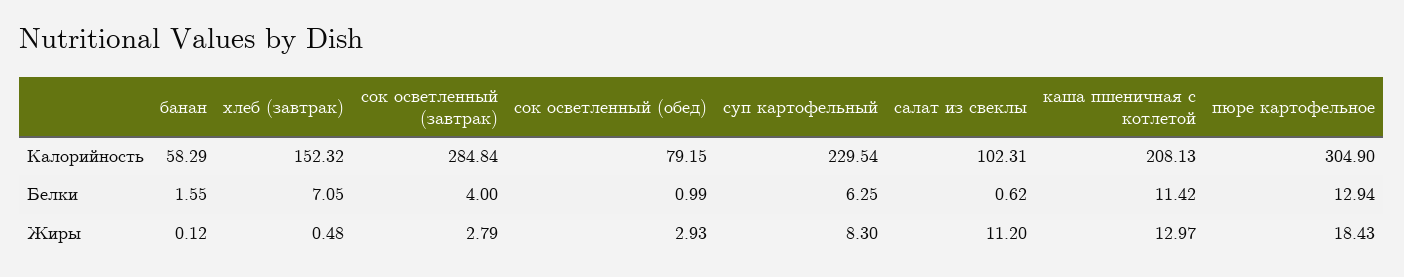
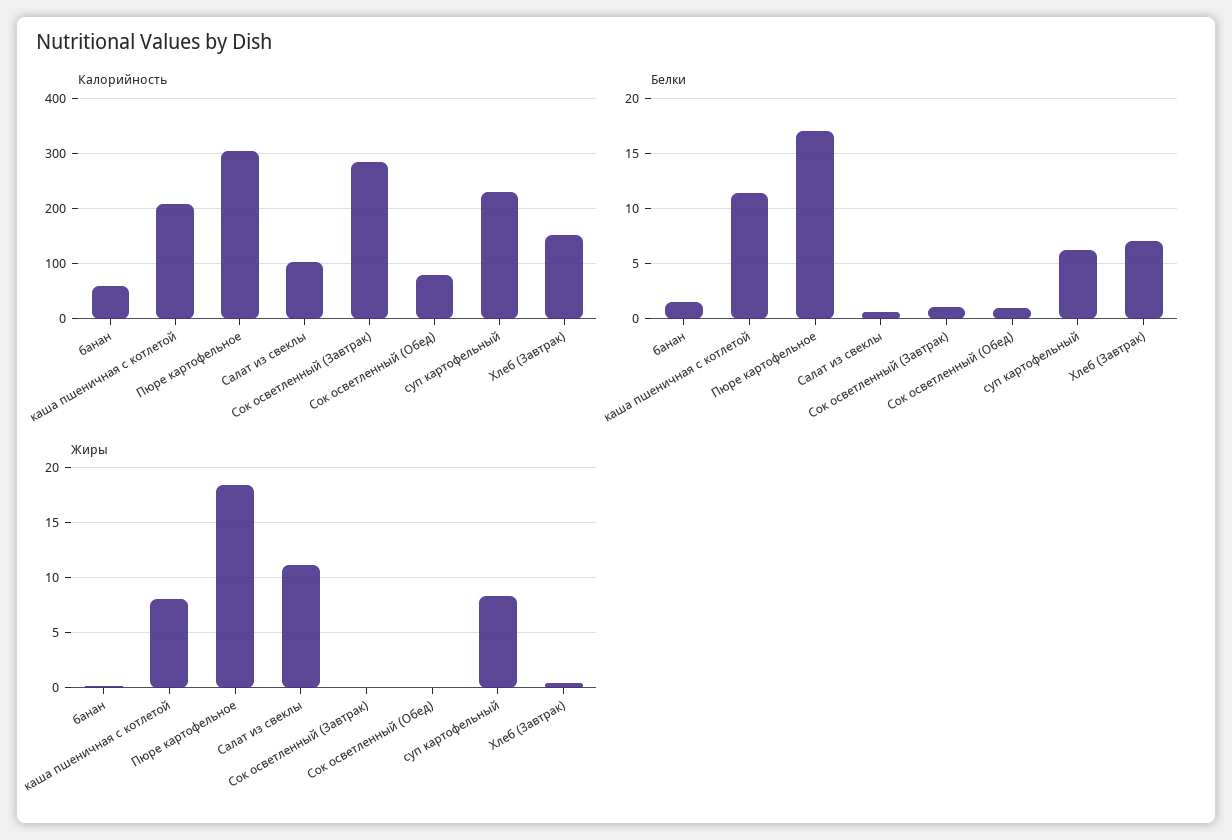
  {
    "Калорийность": {
      "банан": 58.29,
      "хлеб (завтрак)": 152.32,
      "сок осветленный (завтрак)": 284.84,
      "сок осветленный (обед)": 79.15,
      "суп картофельный": 229.54,
      "салат из свеклы": 102.31,
      "каша пшеничная с котлетой": 208.13,
      "пюре картофельное": 304.9
    },
    "Белки": {
      "банан": 1.55,
      "хлеб (завтрак)": 7.05,
-     "сок осветленный (завтрак)": 4,
+     "сок осветленный (завтрак)": 1,
      "сок осветленный (обед)": 0.99,
      "суп картофельный": 6.25,
      "салат из свеклы": 0.62,
      "каша пшеничная с котлетой": 11.42,
-     "пюре картофельное": 12.94
+     "пюре картофельное": 17
    },
    "Жиры": {
      "банан": 0.12,
      "хлеб (завтрак)": 0.48,
-     "сок осветленный (завтрак)": 2.79,
+     "сок осветленный (завтрак)": 0,
-     "сок осветленный (обед)": 2.93,
+     "сок осветленный (обед)": 0,
      "суп картофельный": 8.3,
      "салат из свеклы": 11.2,
-     "каша пшеничная с котлетой": 12.97,
+     "каша пшеничная с котлетой": 8,
      "пюре картофельное": 18.43
    }
  }

